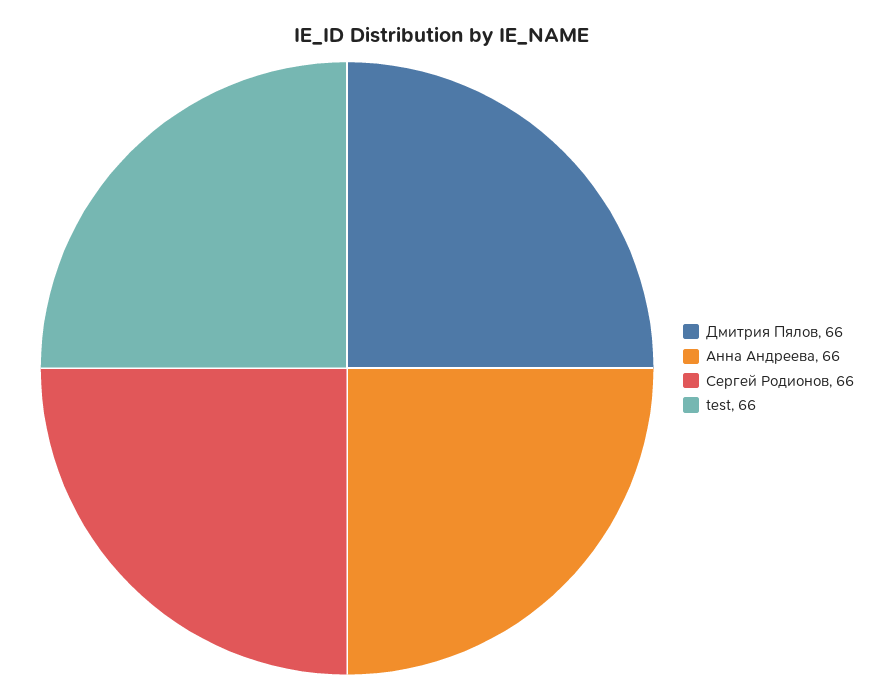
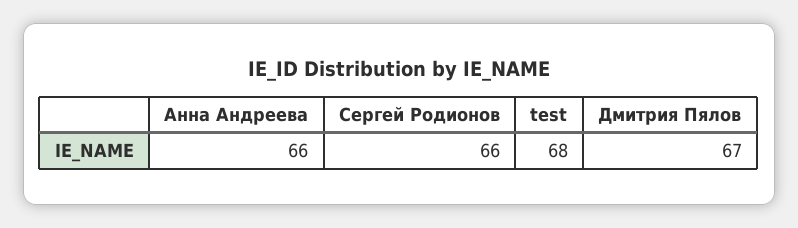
  {
-   "Дмитрия Пялов": 66,
+   "Дмитрия Пялов": 67,
    "Анна Андреева": 66,
    "Cергей Родионов": 66,
-   "test": 66
+   "test": 68
  }

